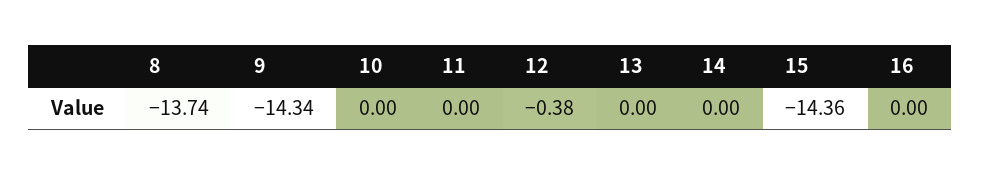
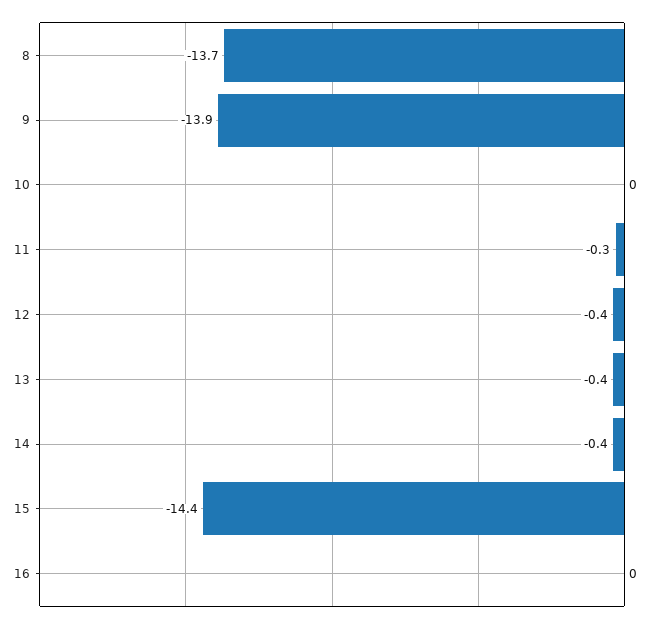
  {
    "8": -13.74,
-   "9": -14.34,
+   "9": -13.9,
    "10": 0,
-   "11": 0,
+   "11": -0.3,
    "12": -0.38,
-   "13": 0,
+   "13": -0.4,
-   "14": 0,
+   "14": -0.4,
    "15": -14.36,
    "16": 0
  }

